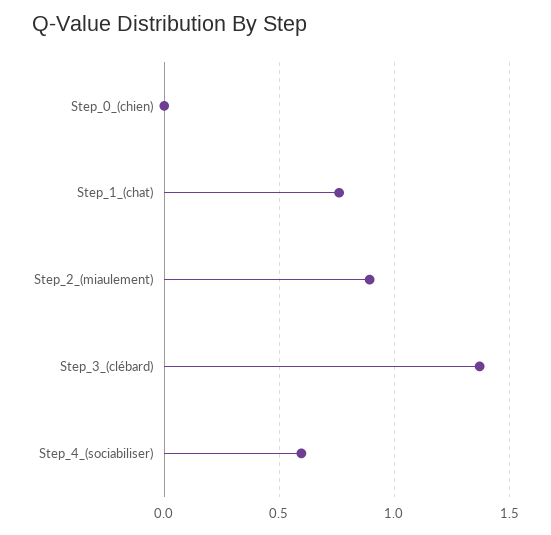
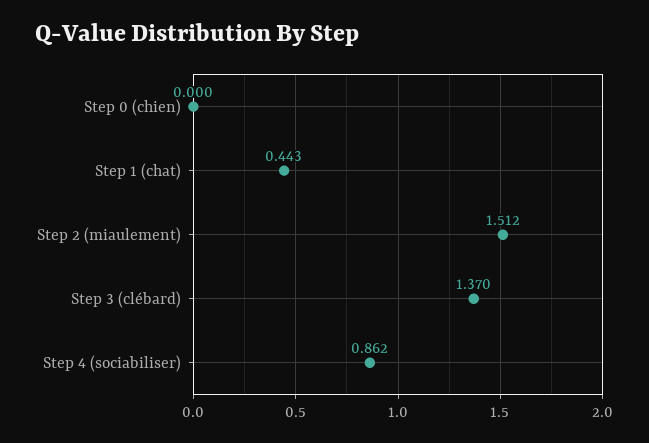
  {
    "Step_0_(chien)": 0,
-   "Step_1_(chat)": 0.75,
+   "Step_1_(chat)": 0.443,
-   "Step_2_(miaulement)": 0.9,
+   "Step_2_(miaulement)": 1.512,
    "Step_3_(clébard)": 1.37,
-   "Step_4_(sociabiliser)": 0.6
+   "Step_4_(sociabiliser)": 0.862
  }

